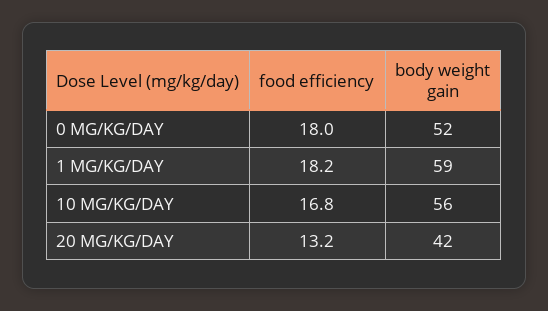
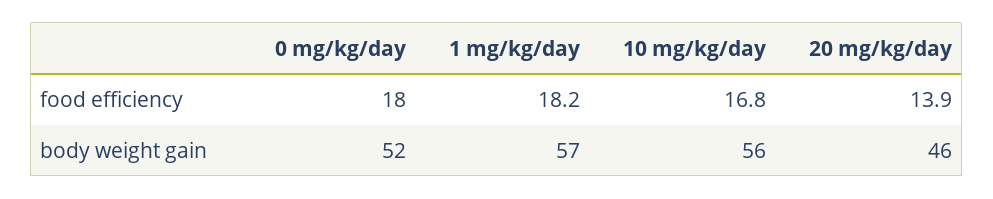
  {
    "food efficiency": {
      "0 MG/KG/DAY": 18,
      "1 MG/KG/DAY": 18.2,
      "10 MG/KG/DAY": 16.8,
-     "20 MG/KG/DAY": 13.2
+     "20 MG/KG/DAY": 13.9
    },
    "body weight gain": {
      "0 MG/KG/DAY": 52,
-     "1 MG/KG/DAY": 59,
+     "1 MG/KG/DAY": 57,
      "10 MG/KG/DAY": 56,
-     "20 MG/KG/DAY": 42
+     "20 MG/KG/DAY": 46
    }
  }

